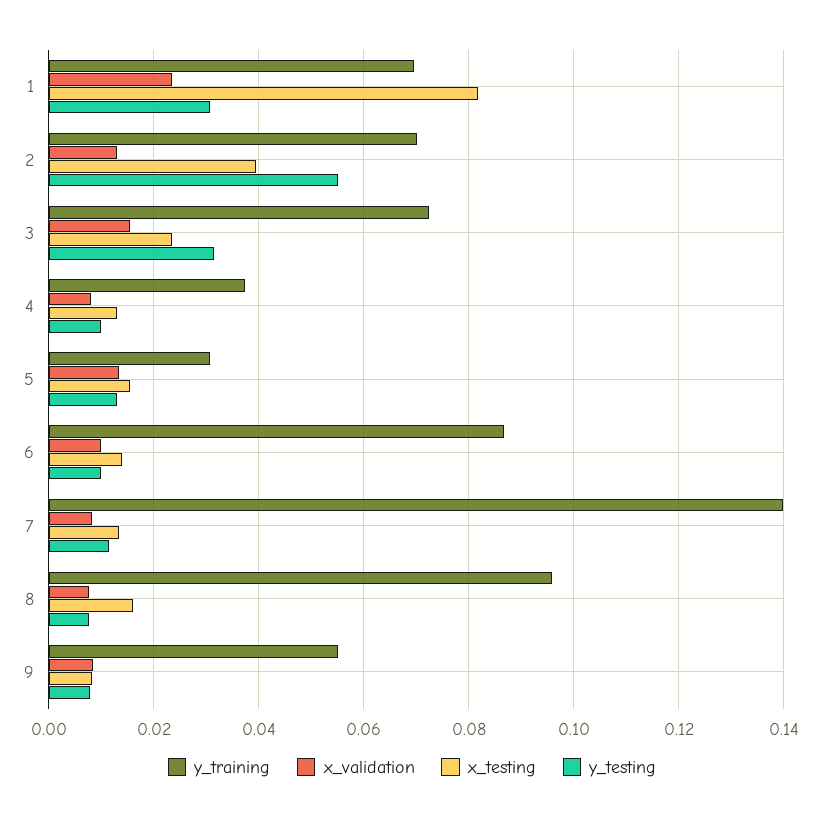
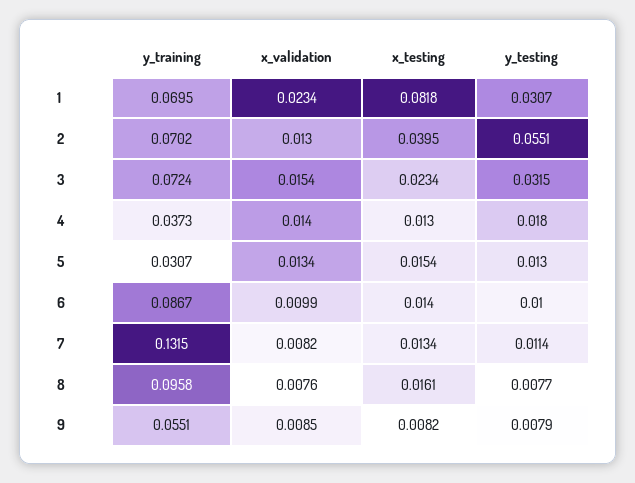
  {
    "y_training": {
      "1": 0.0695,
      "2": 0.0702,
      "3": 0.0724,
      "4": 0.0373,
      "5": 0.0307,
      "6": 0.0867,
-     "7": 0.14,
+     "7": 0.1315,
      "8": 0.0958,
      "9": 0.0551
    },
    "x_validation": {
      "1": 0.0234,
      "2": 0.013,
      "3": 0.0154,
-     "4": 0.008,
+     "4": 0.014,
      "5": 0.0134,
      "6": 0.0099,
      "7": 0.0082,
      "8": 0.0076,
      "9": 0.0085
    },
    "x_testing": {
      "1": 0.0818,
      "2": 0.0395,
      "3": 0.0234,
      "4": 0.013,
      "5": 0.0154,
      "6": 0.014,
      "7": 0.0134,
      "8": 0.0161,
      "9": 0.0082
    },
    "y_testing": {
      "1": 0.0307,
      "2": 0.0551,
      "3": 0.0315,
-     "4": 0.01,
+     "4": 0.018,
      "5": 0.013,
      "6": 0.01,
      "7": 0.0114,
      "8": 0.0077,
      "9": 0.0079
    }
  }

